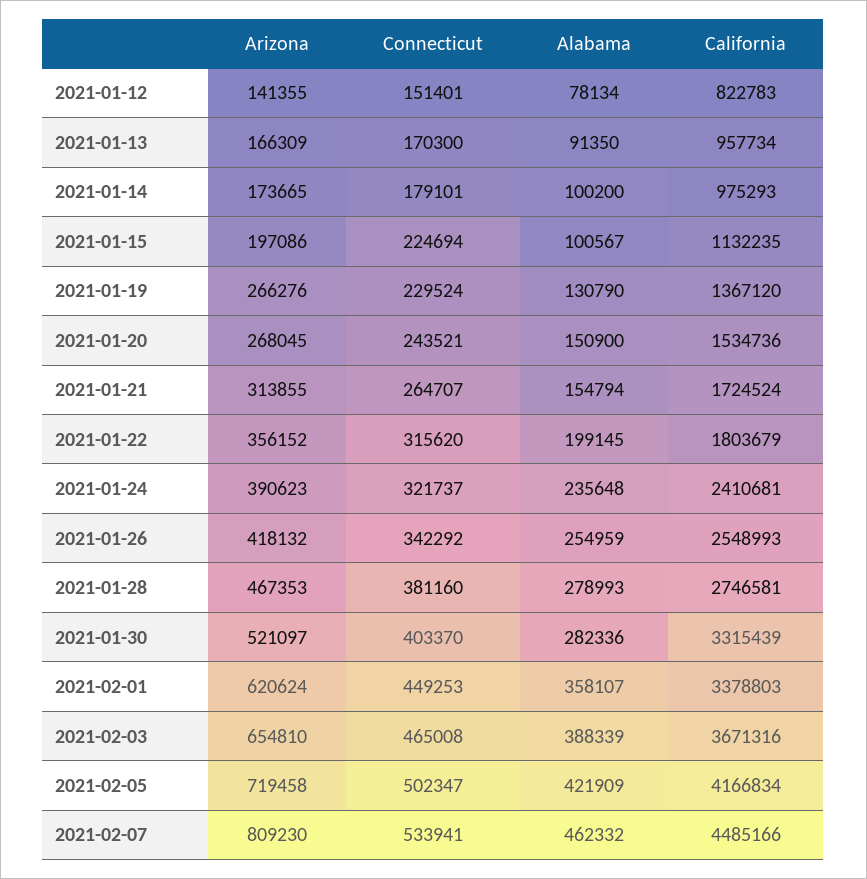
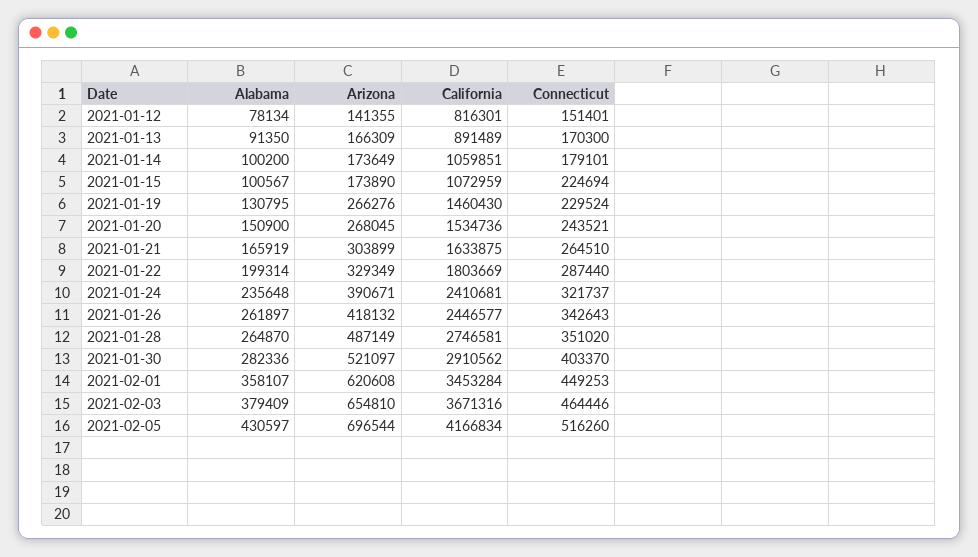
  {
    "Arizona": {
      "2021-01-12": 141355,
      "2021-01-13": 166309,
-     "2021-01-14": 173665,
+     "2021-01-14": 173649,
-     "2021-01-15": 197086,
+     "2021-01-15": 173890,
      "2021-01-19": 266276,
      "2021-01-20": 268045,
-     "2021-01-21": 313855,
+     "2021-01-21": 303899,
-     "2021-01-22": 356152,
+     "2021-01-22": 329349,
-     "2021-01-24": 390623,
+     "2021-01-24": 390671,
      "2021-01-26": 418132,
-     "2021-01-28": 467353,
+     "2021-01-28": 487149,
      "2021-01-30": 521097,
-     "2021-02-01": 620624,
+     "2021-02-01": 620608,
      "2021-02-03": 654810,
-     "2021-02-05": 719458,
+     "2021-02-05": 696544
-     "2021-02-07": 809230
    },
    "Connecticut": {
      "2021-01-12": 151401,
      "2021-01-13": 170300,
      "2021-01-14": 179101,
      "2021-01-15": 224694,
      "2021-01-19": 229524,
      "2021-01-20": 243521,
-     "2021-01-21": 264707,
+     "2021-01-21": 264510,
-     "2021-01-22": 315620,
+     "2021-01-22": 287440,
      "2021-01-24": 321737,
-     "2021-01-26": 342292,
+     "2021-01-26": 342643,
-     "2021-01-28": 381160,
+     "2021-01-28": 351020,
      "2021-01-30": 403370,
      "2021-02-01": 449253,
-     "2021-02-03": 465008,
+     "2021-02-03": 464446,
-     "2021-02-05": 502347,
+     "2021-02-05": 516260
-     "2021-02-07": 533941
    },
    "Alabama": {
      "2021-01-12": 78134,
      "2021-01-13": 91350,
      "2021-01-14": 100200,
      "2021-01-15": 100567,
-     "2021-01-19": 130790,
+     "2021-01-19": 130795,
      "2021-01-20": 150900,
-     "2021-01-21": 154794,
+     "2021-01-21": 165919,
-     "2021-01-22": 199145,
+     "2021-01-22": 199314,
      "2021-01-24": 235648,
-     "2021-01-26": 254959,
+     "2021-01-26": 261897,
-     "2021-01-28": 278993,
+     "2021-01-28": 264870,
      "2021-01-30": 282336,
      "2021-02-01": 358107,
-     "2021-02-03": 388339,
+     "2021-02-03": 379409,
-     "2021-02-05": 421909,
+     "2021-02-05": 430597
-     "2021-02-07": 462332
    },
    "California": {
-     "2021-01-12": 822783,
+     "2021-01-12": 816301,
-     "2021-01-13": 957734,
+     "2021-01-13": 891489,
-     "2021-01-14": 975293,
+     "2021-01-14": 1059851,
-     "2021-01-15": 1132235,
+     "2021-01-15": 1072959,
-     "2021-01-19": 1367120,
+     "2021-01-19": 1460430,
      "2021-01-20": 1534736,
-     "2021-01-21": 1724524,
+     "2021-01-21": 1633875,
-     "2021-01-22": 1803679,
+     "2021-01-22": 1803669,
      "2021-01-24": 2410681,
-     "2021-01-26": 2548993,
+     "2021-01-26": 2446577,
      "2021-01-28": 2746581,
-     "2021-01-30": 3315439,
+     "2021-01-30": 2910562,
-     "2021-02-01": 3378803,
+     "2021-02-01": 3453284,
      "2021-02-03": 3671316,
-     "2021-02-05": 4166834,
+     "2021-02-05": 4166834
-     "2021-02-07": 4485166
    }
  }

